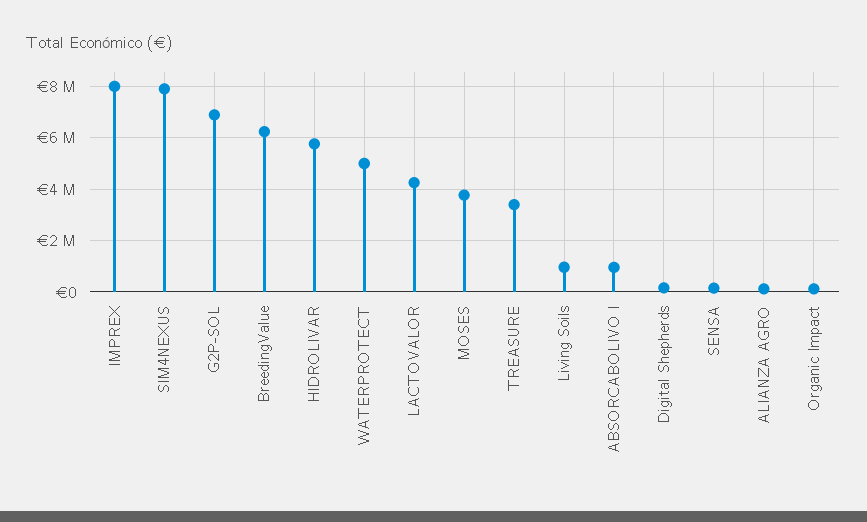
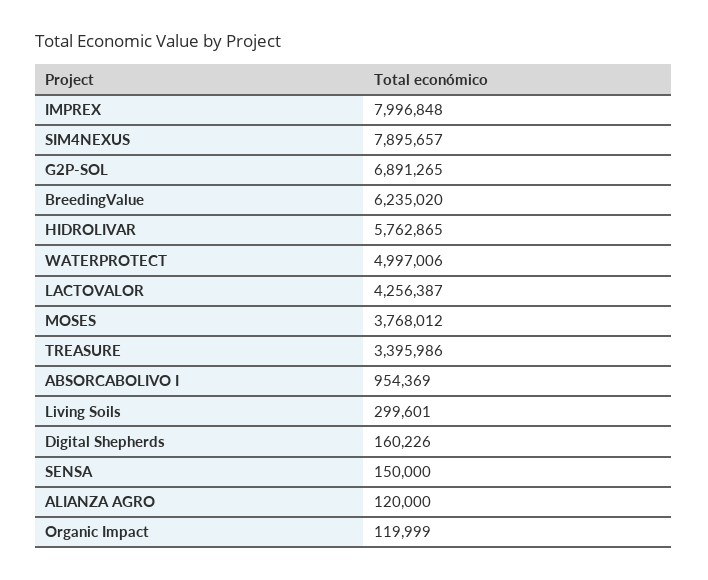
  {
    "IMPREX": 7996848,
    "SIM4NEXUS": 7895657,
    "G2P-SOL": 6891265,
    "BreedingValue": 6235020,
    "HIDROLIVAR": 5762865,
    "WATERPROTECT": 4997006,
    "LACTOVALOR": 4256387,
    "MOSES": 3768012,
    "TREASURE": 3395986,
-   "Living Soils": 1000000,
+   "Living Soils": 299601,
    "ABSORCABOLIVO I": 954369,
    "Digital Shepherds": 160226,
    "SENSA": 150000,
    "ALIANZA AGRO": 120000,
    "Organic Impact": 119999
  }

